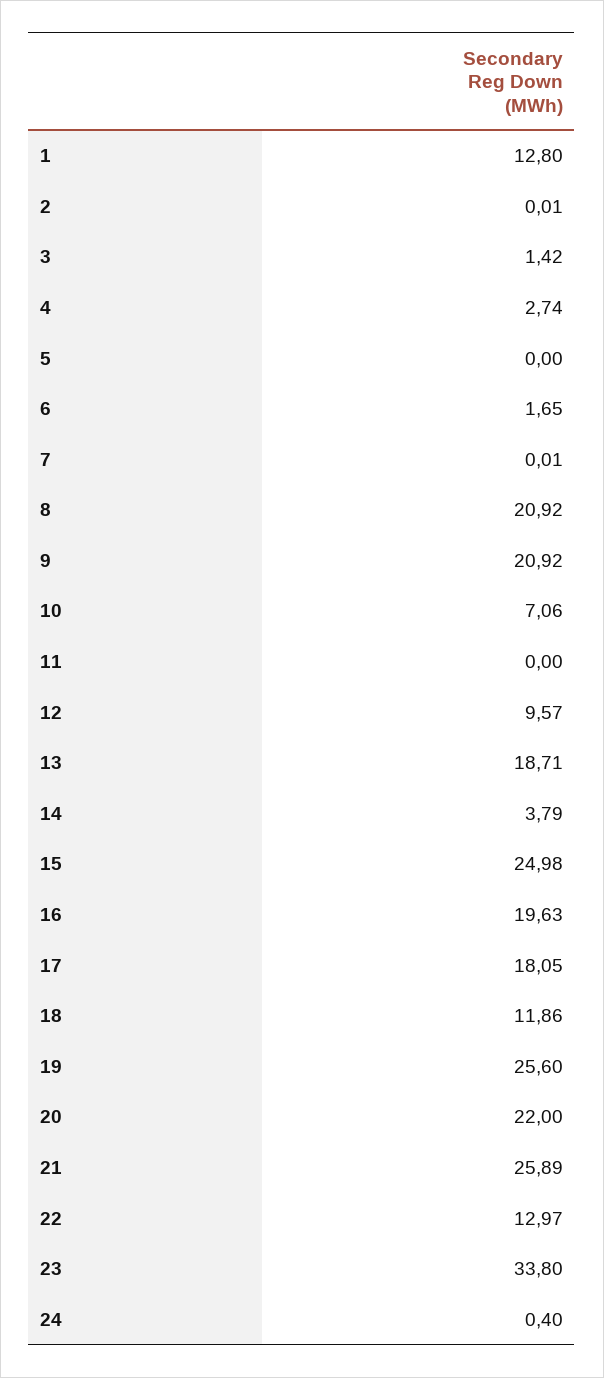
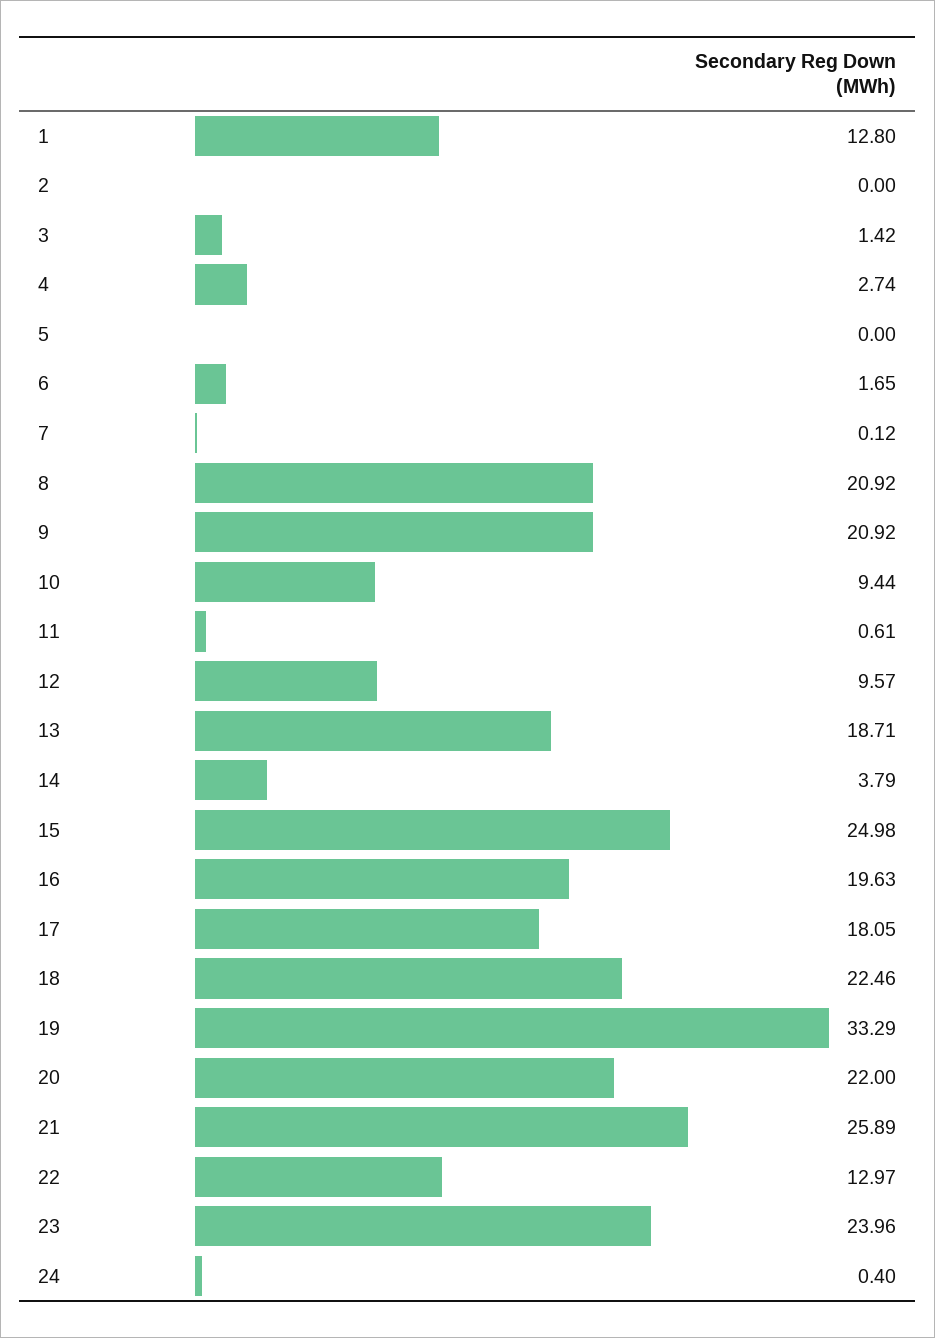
  {
    "1": 12.8,
-   "2": 0.01,
+   "2": 0,
    "3": 1.42,
    "4": 2.74,
    "5": 0,
    "6": 1.65,
-   "7": 0.01,
+   "7": 0.12,
    "8": 20.92,
    "9": 20.92,
-   "10": 7.06,
+   "10": 9.44,
-   "11": 0,
+   "11": 0.61,
    "12": 9.57,
    "13": 18.71,
    "14": 3.79,
    "15": 24.98,
    "16": 19.63,
    "17": 18.05,
-   "18": 11.86,
+   "18": 22.46,
-   "19": 25.6,
+   "19": 33.29,
    "20": 22,
    "21": 25.89,
    "22": 12.97,
-   "23": 33.8,
+   "23": 23.96,
    "24": 0.4
  }

